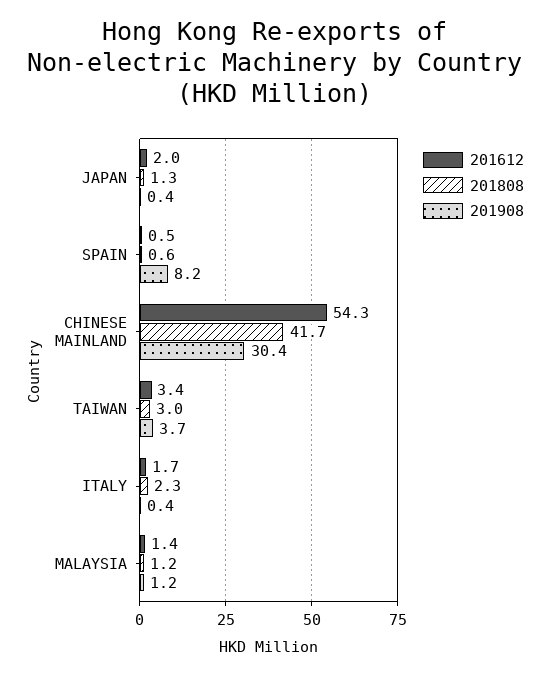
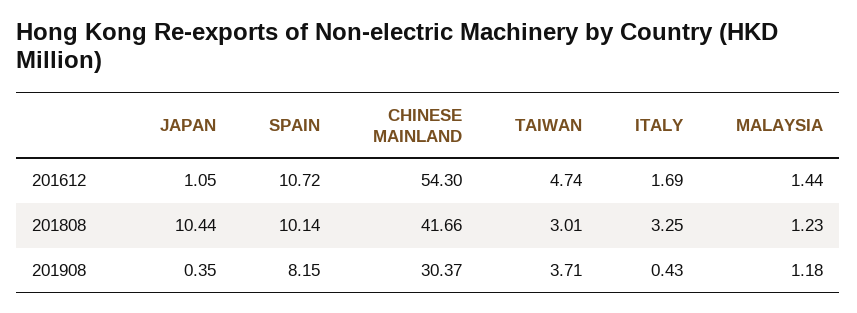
  {
    "201612": {
-     "JAPAN": 2,
+     "JAPAN": 1.05,
-     "SPAIN": 0.5,
+     "SPAIN": 10.72,
      "CHINESE MAINLAND": 54.3,
-     "TAIWAN": 3.4,
+     "TAIWAN": 4.74,
      "ITALY": 1.69,
      "MALAYSIA": 1.44
    },
    "201808": {
-     "JAPAN": 1.3,
+     "JAPAN": 10.44,
-     "SPAIN": 0.6,
+     "SPAIN": 10.14,
      "CHINESE MAINLAND": 41.66,
      "TAIWAN": 3.01,
-     "ITALY": 2.3,
+     "ITALY": 3.25,
      "MALAYSIA": 1.23
    },
    "201908": {
      "JAPAN": 0.35,
      "SPAIN": 8.15,
      "CHINESE MAINLAND": 30.37,
      "TAIWAN": 3.71,
      "ITALY": 0.43,
      "MALAYSIA": 1.18
    }
  }

